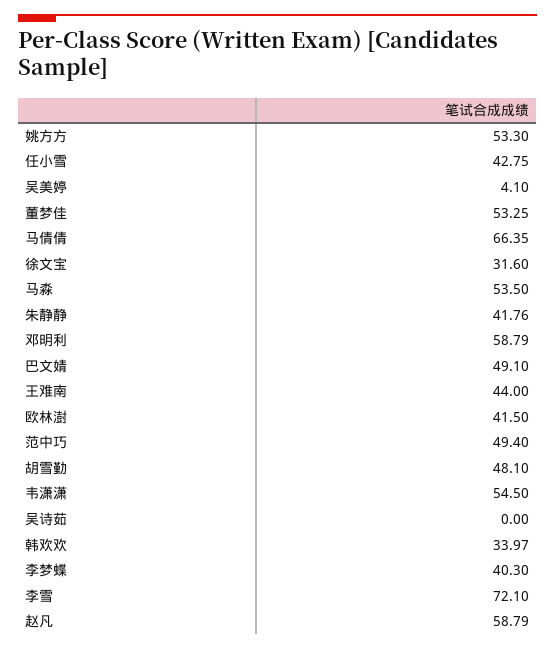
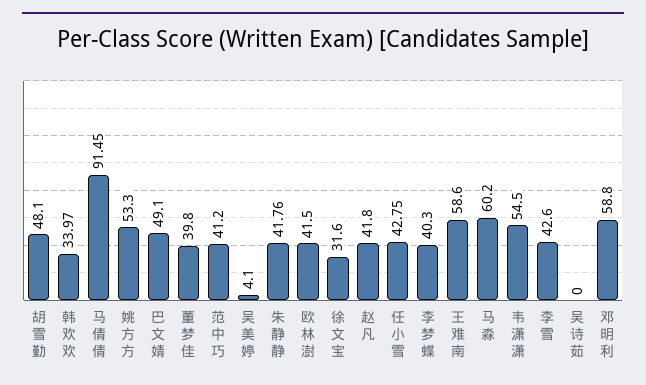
  {
    "姚方方": 53.3,
    "任小雪": 42.75,
    "吴美婷": 4.1,
-   "董梦佳": 53.25,
+   "董梦佳": 39.8,
-   "马倩倩": 66.35,
+   "马倩倩": 91.45,
    "徐文宝": 31.6,
-   "马淼": 53.5,
+   "马淼": 60.2,
    "朱静静": 41.76,
-   "邓明利": 58.79,
+   "邓明利": 58.8,
    "巴文婧": 49.1,
-   "王难南": 44,
+   "王难南": 58.6,
    "欧林澍": 41.5,
-   "范中巧": 49.4,
+   "范中巧": 41.2,
    "胡雪勤": 48.1,
    "韦潇潇": 54.5,
    "吴诗茹": 0,
    "韩欢欢": 33.97,
    "李梦蝶": 40.3,
-   "李雪": 72.1,
+   "李雪": 42.6,
-   "赵凡": 58.79
+   "赵凡": 41.8
  }

